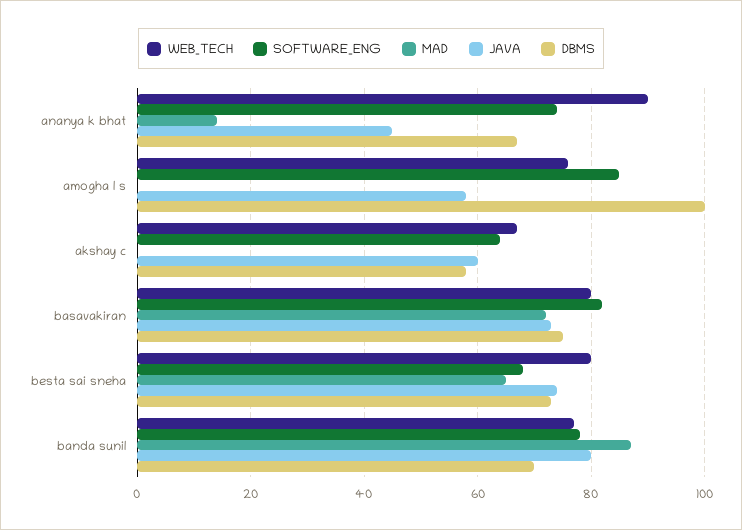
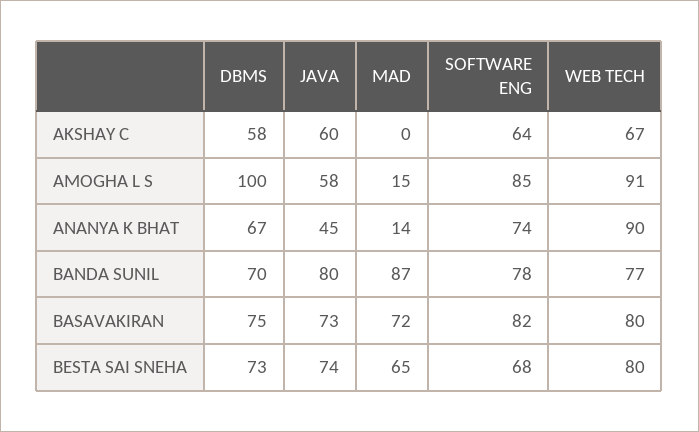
  {
    "WEB_TECH": {
      "ananya k bhat": 90,
-     "amogha l s": 75,
+     "amogha l s": 91,
      "akshay c": 67,
      "basavakiran": 80,
      "besta sai sneha": 80,
      "banda sunil": 77
    },
    "SOFTWARE_ENG": {
      "ananya k bhat": 74,
      "amogha l s": 85,
      "akshay c": 64,
      "basavakiran": 82,
      "besta sai sneha": 68,
      "banda sunil": 78
    },
    "MAD": {
      "ananya k bhat": 14,
-     "amogha l s": 0,
+     "amogha l s": 15,
      "akshay c": 0,
      "basavakiran": 72,
      "besta sai sneha": 65,
      "banda sunil": 87
    },
    "JAVA": {
      "ananya k bhat": 45,
      "amogha l s": 58,
      "akshay c": 60,
      "basavakiran": 73,
      "besta sai sneha": 74,
      "banda sunil": 80
    },
    "DBMS": {
      "ananya k bhat": 67,
      "amogha l s": 100,
      "akshay c": 58,
      "basavakiran": 75,
      "besta sai sneha": 73,
      "banda sunil": 70
    }
  }

